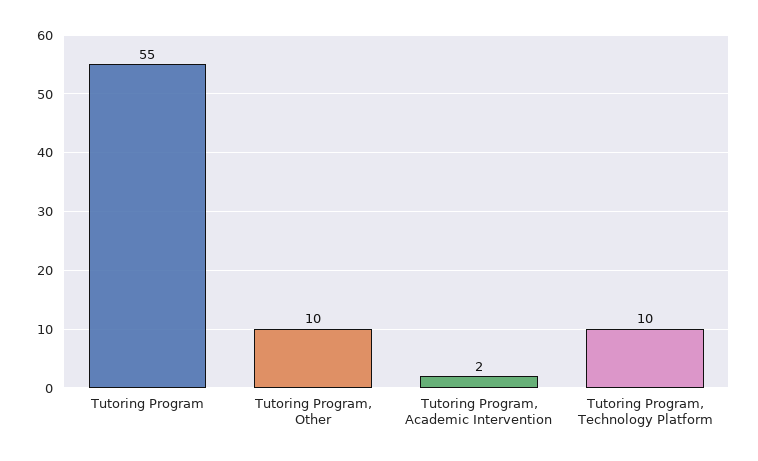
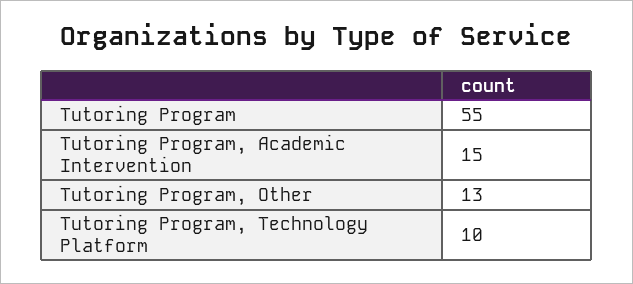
  {
    "Tutoring Program": 55,
-   "Tutoring Program, Other": 10,
+   "Tutoring Program, Other": 13,
-   "Tutoring Program, Academic Intervention": 2,
+   "Tutoring Program, Academic Intervention": 15,
    "Tutoring Program, Technology Platform": 10
  }

